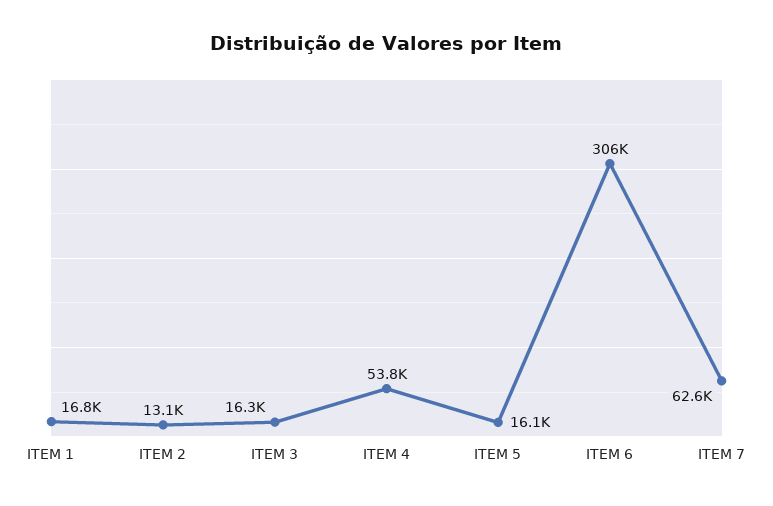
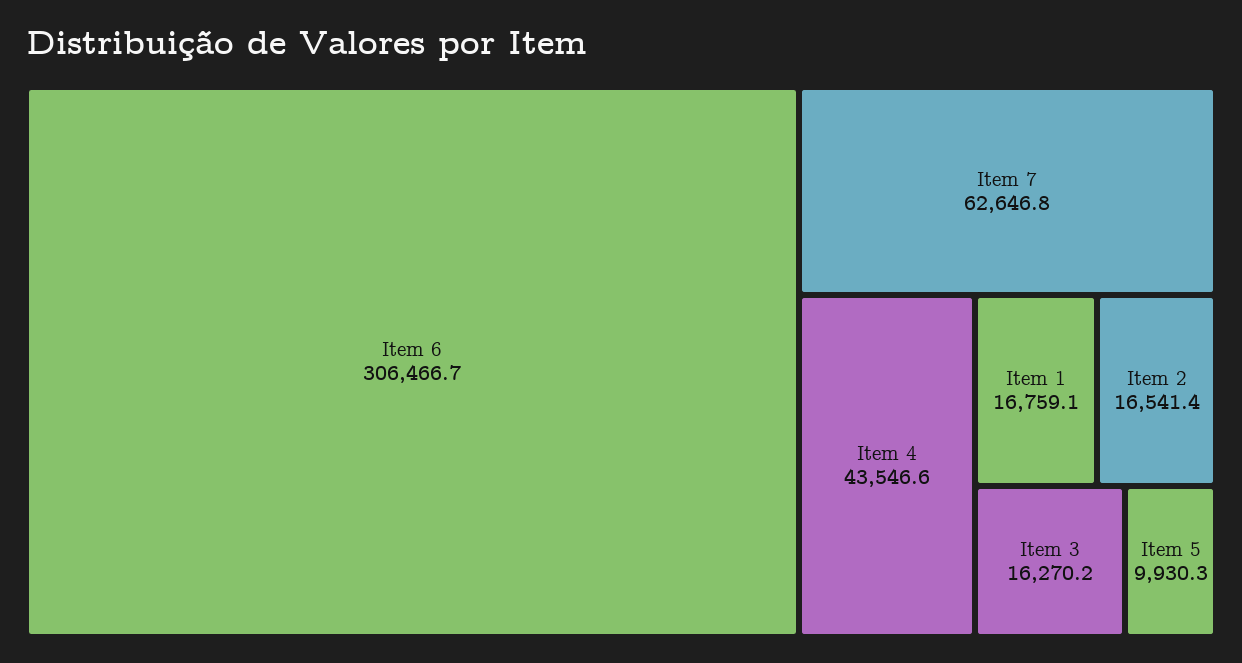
  {
    "ITEM 1": 16759.1,
-   "ITEM 2": 13100,
+   "ITEM 2": 16541.4,
    "ITEM 3": 16270.2,
-   "ITEM 4": 53800,
+   "ITEM 4": 43546.6,
-   "ITEM 5": 16100,
+   "ITEM 5": 9930.3,
    "ITEM 6": 306466.7,
    "ITEM 7": 62646.8
  }

